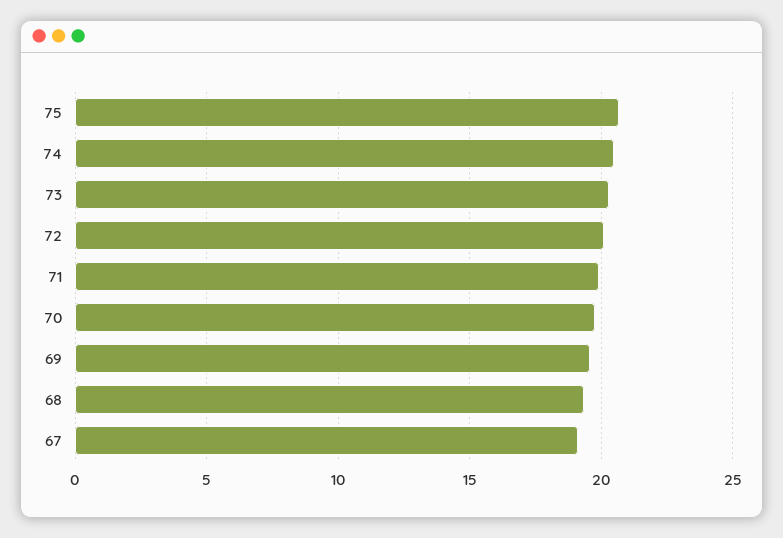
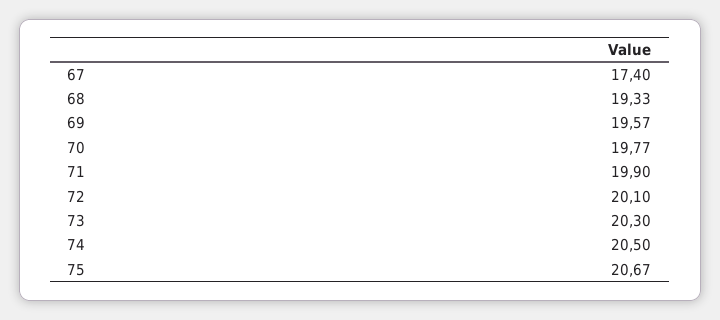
  {
    "75": 20.67,
    "74": 20.5,
    "73": 20.3,
    "72": 20.1,
    "71": 19.9,
    "70": 19.77,
    "69": 19.57,
    "68": 19.33,
-   "67": 19
+   "67": 17.4
  }

